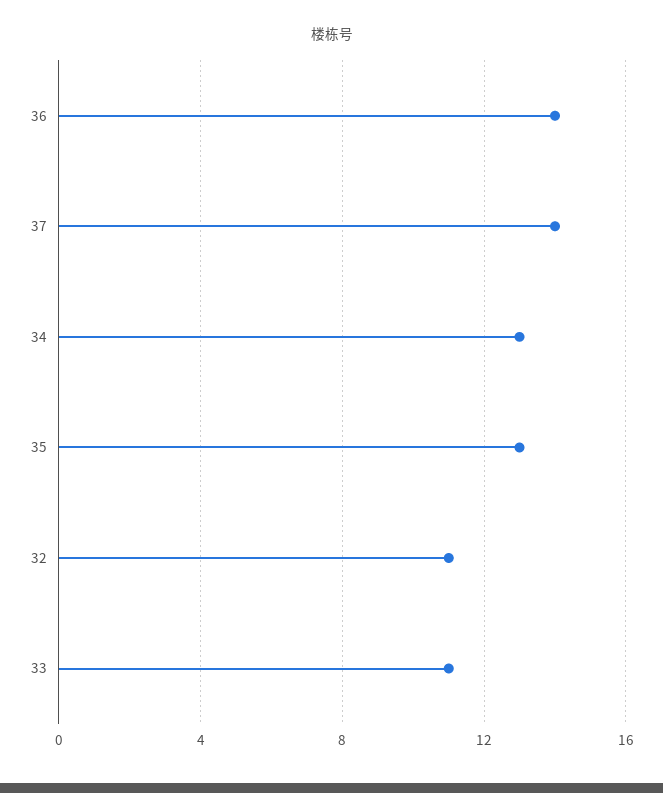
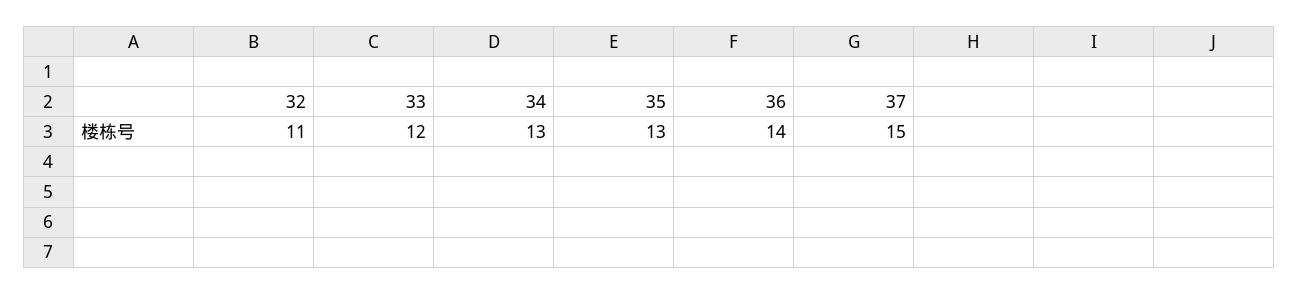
  {
    "36": 14,
-   "37": 14,
+   "37": 15,
    "34": 13,
    "35": 13,
    "32": 11,
-   "33": 11
+   "33": 12
  }

